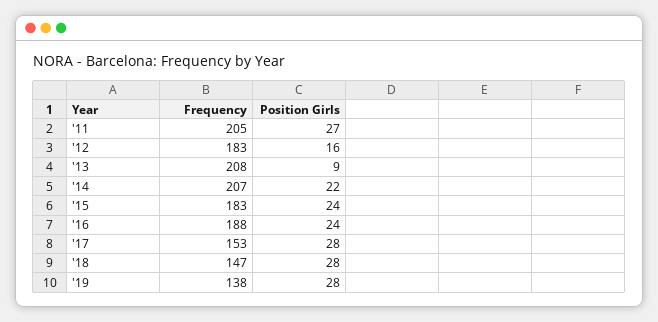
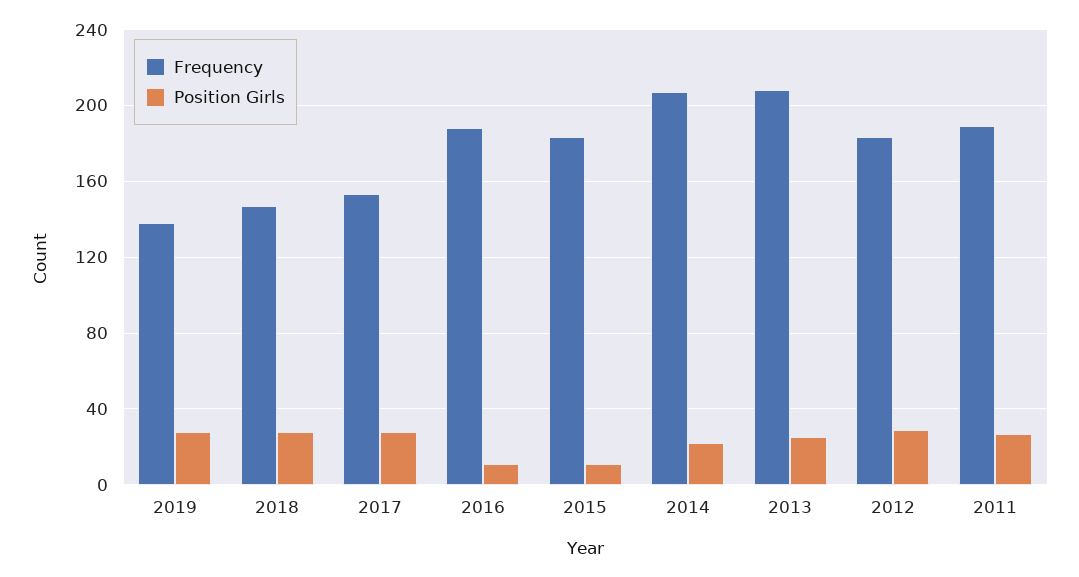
  {
    "Frequency": {
-     "'11": 205,
+     "'11": 190,
      "'12": 183,
      "'13": 208,
      "'14": 207,
      "'15": 183,
      "'16": 188,
      "'17": 153,
      "'18": 147,
      "'19": 138
    },
    "Position Girls": {
      "'11": 27,
-     "'12": 16,
+     "'12": 30,
-     "'13": 9,
+     "'13": 25,
      "'14": 22,
-     "'15": 24,
+     "'15": 10,
-     "'16": 24,
+     "'16": 10,
      "'17": 28,
      "'18": 28,
      "'19": 28
    }
  }

